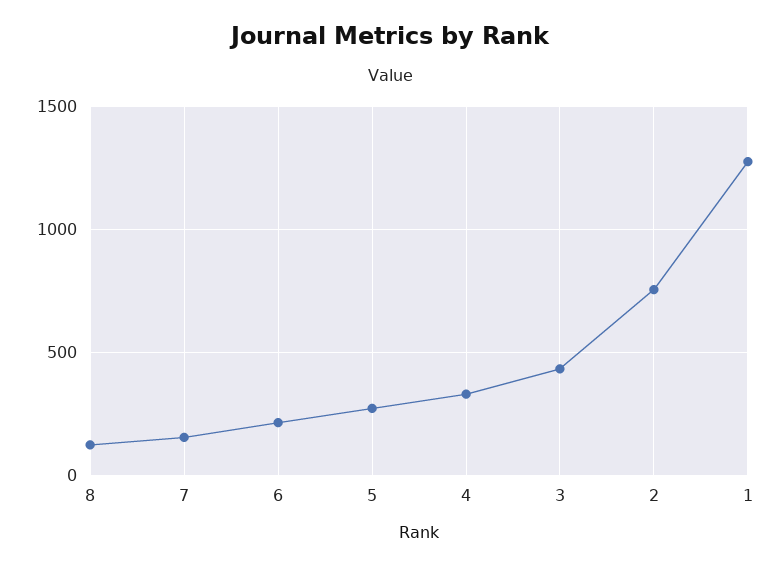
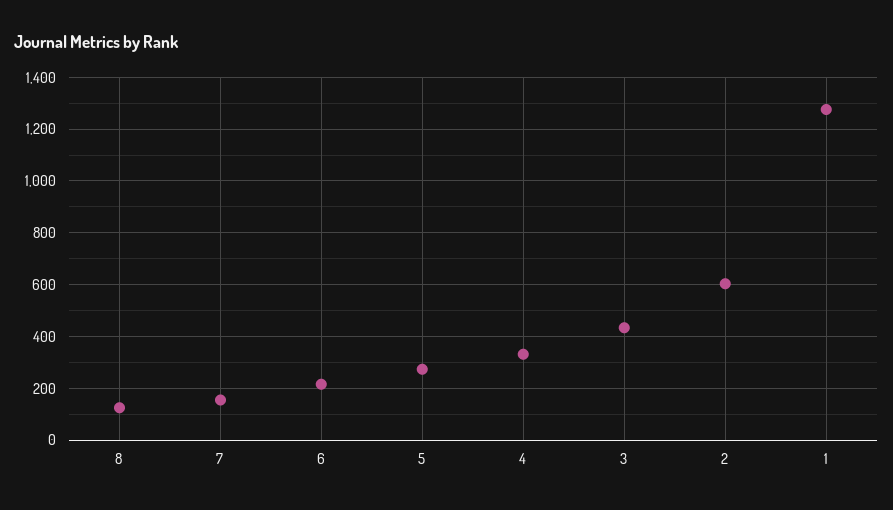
  {
    "8": 125,
    "7": 150,
    "6": 225,
    "5": 275,
    "4": 325,
    "3": 425,
-   "2": 750,
+   "2": 600,
    "1": 1275
  }

